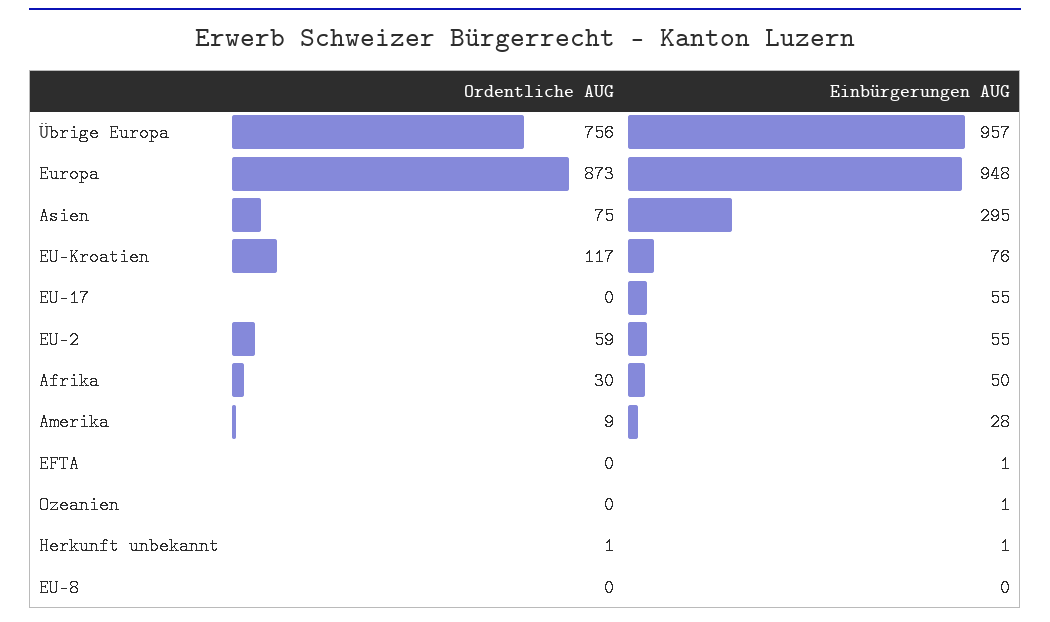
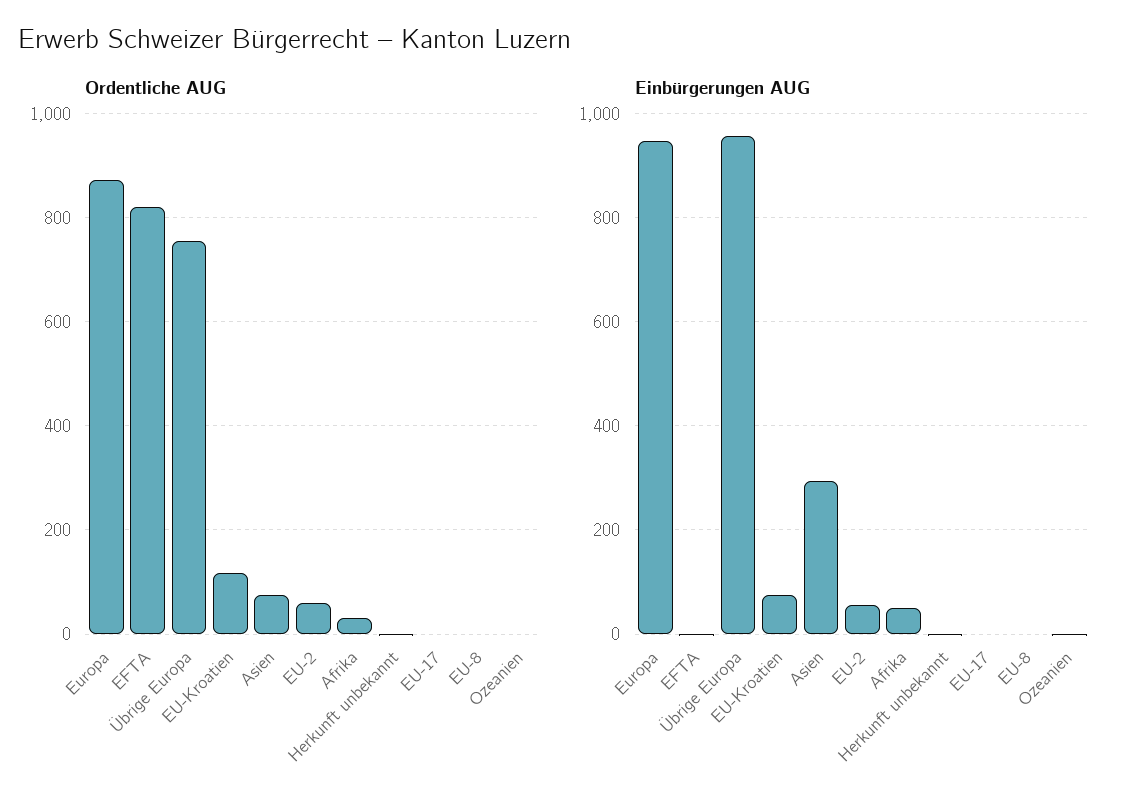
  {
    "Ordentliche AUG": {
      "Übrige Europa": 756,
      "Europa": 873,
      "Asien": 75,
      "EU-Kroatien": 117,
      "EU-17": 0,
      "EU-2": 59,
      "Afrika": 30,
-     "Amerika": 9,
-     "EFTA": 0,
+     "EFTA": 820,
      "Ozeanien": 0,
      "Herkunft unbekannt": 1,
      "EU-8": 0
    },
    "Einbürgerungen AUG": {
      "Übrige Europa": 957,
      "Europa": 948,
      "Asien": 295,
      "EU-Kroatien": 76,
-     "EU-17": 55,
+     "EU-17": 0,
      "EU-2": 55,
      "Afrika": 50,
-     "Amerika": 28,
      "EFTA": 1,
      "Ozeanien": 1,
      "Herkunft unbekannt": 1,
      "EU-8": 0
    }
  }

